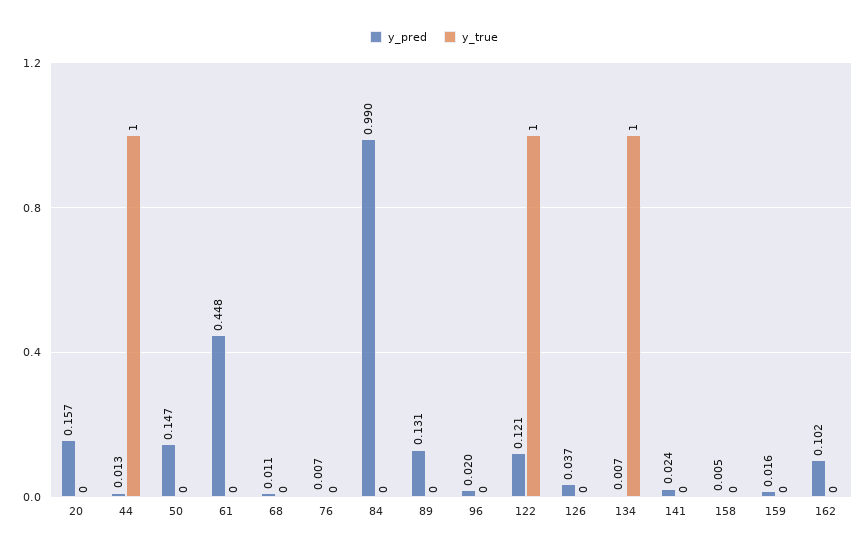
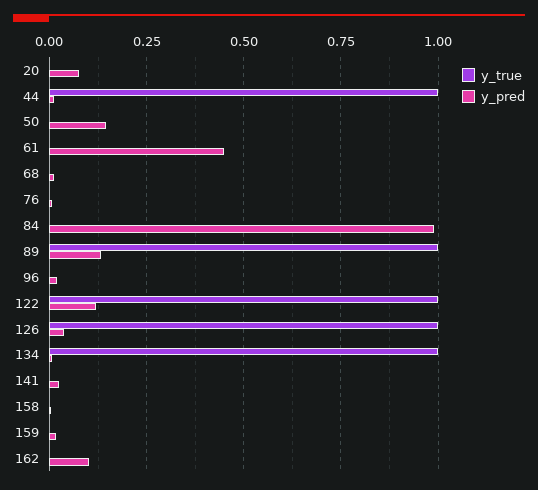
  {
    "y_pred": {
-     "20": 0.157,
+     "20": 0.075,
      "44": 0.013,
      "50": 0.147,
      "61": 0.448,
      "68": 0.011,
      "76": 0.007,
      "84": 0.99,
      "89": 0.131,
      "96": 0.02,
      "122": 0.121,
      "126": 0.037,
      "134": 0.007,
      "141": 0.024,
      "158": 0.005,
      "159": 0.016,
      "162": 0.102
    },
    "y_true": {
      "20": 0,
      "44": 1,
      "50": 0,
      "61": 0,
      "68": 0,
      "76": 0,
      "84": 0,
-     "89": 0,
+     "89": 1,
      "96": 0,
      "122": 1,
-     "126": 0,
+     "126": 1,
      "134": 1,
      "141": 0,
      "158": 0,
      "159": 0,
      "162": 0
    }
  }

